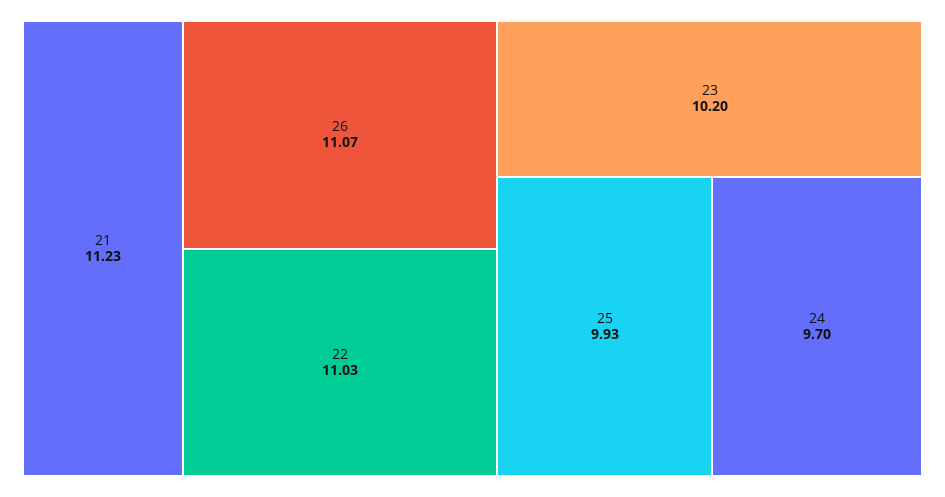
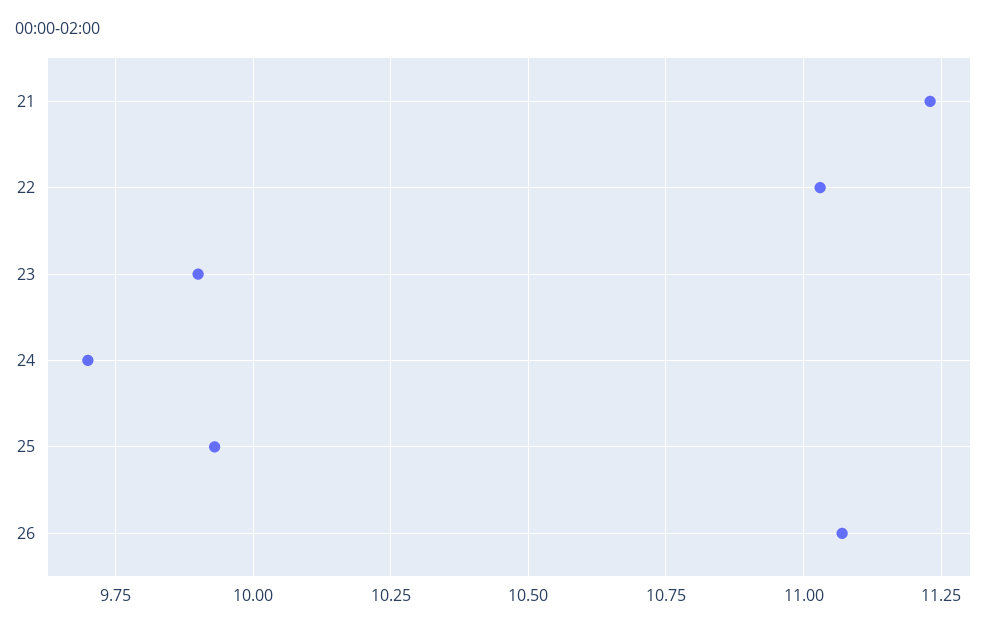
  {
    "21": 11.23,
    "26": 11.07,
    "22": 11.03,
-   "23": 10.2,
+   "23": 9.9,
    "25": 9.93,
    "24": 9.7
  }

